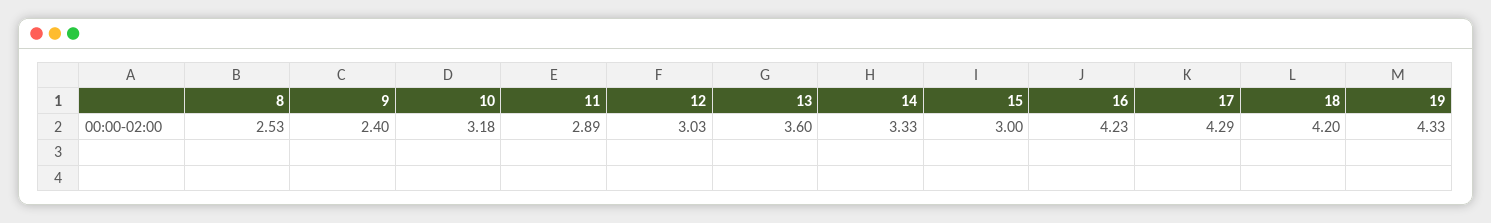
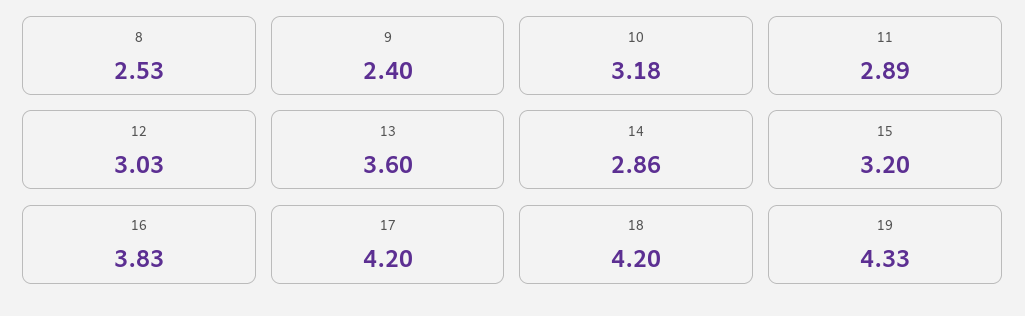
  {
    "8": 2.53,
    "9": 2.4,
    "10": 3.18,
    "11": 2.89,
    "12": 3.03,
    "13": 3.6,
-   "14": 3.33,
+   "14": 2.86,
-   "15": 3,
+   "15": 3.2,
-   "16": 4.23,
+   "16": 3.83,
-   "17": 4.29,
+   "17": 4.2,
    "18": 4.2,
    "19": 4.33
  }

